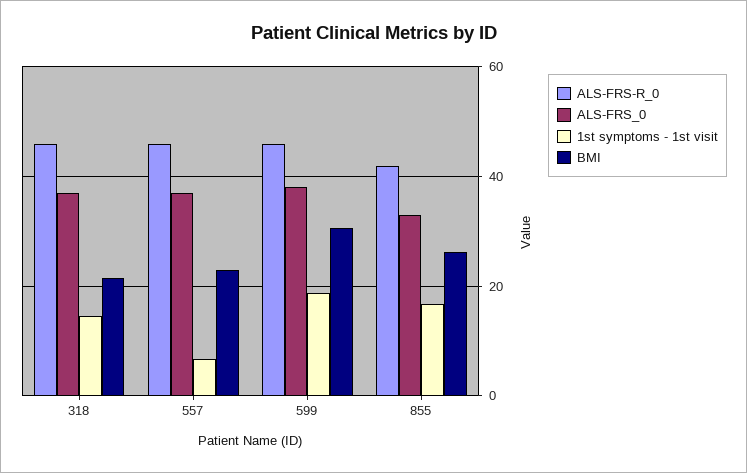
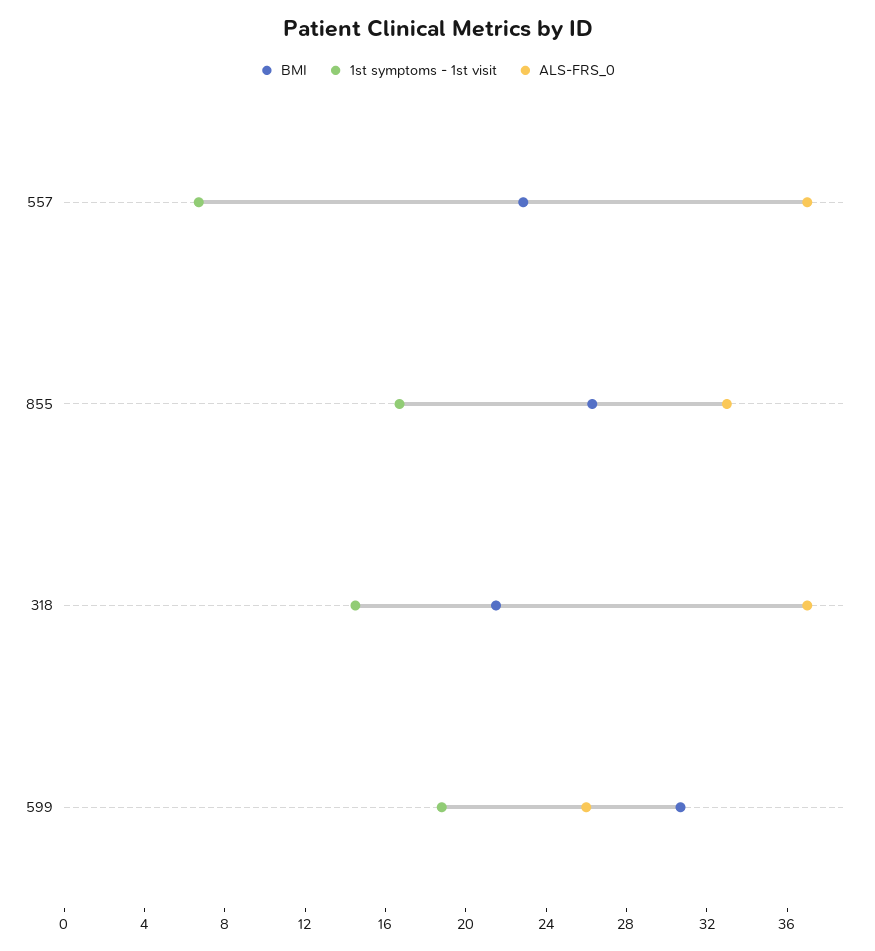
  {
-   "ALS-FRS-R_0": {
-     "318": 46,
-     "557": 46,
-     "599": 46,
-     "855": 42
-   },
    "ALS-FRS_0": {
      "318": 37,
      "557": 37,
-     "599": 38,
+     "599": 26,
      "855": 33
    },
    "1st symptoms - 1st visit": {
      "318": 15,
      "557": 7,
      "599": 19,
      "855": 17
    },
    "BMI": {
      "318": 22,
      "557": 23,
      "599": 31,
      "855": 26
    }
  }

